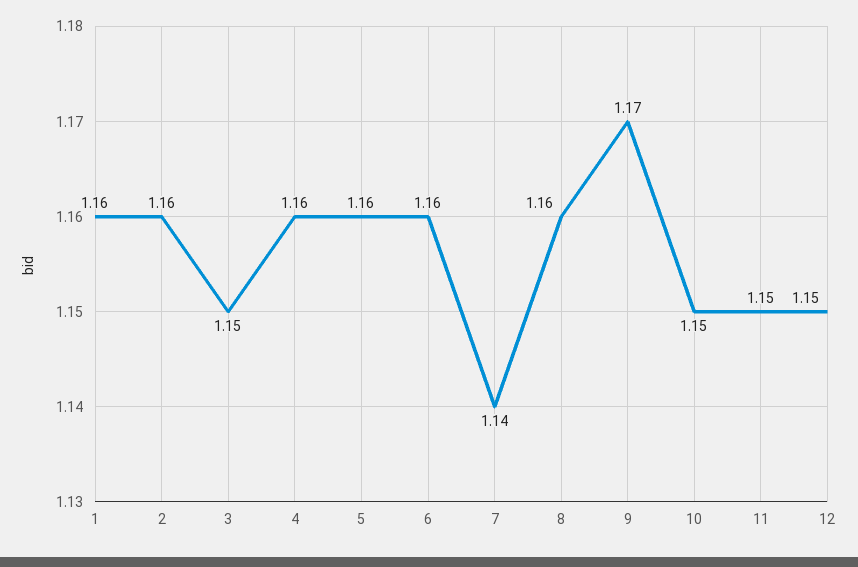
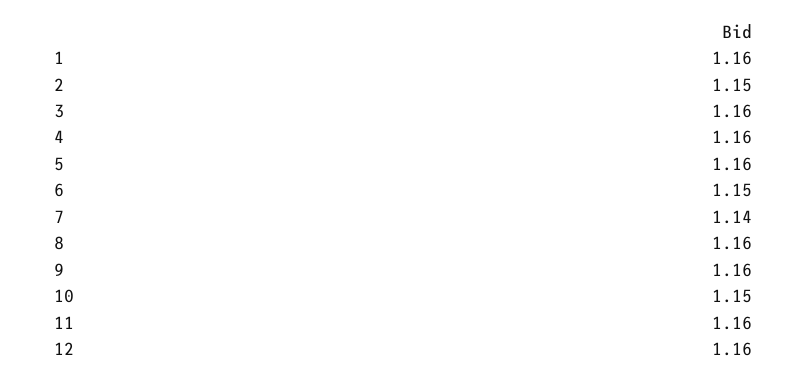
  {
    "1": 1.16,
-   "2": 1.16,
+   "2": 1.15,
-   "3": 1.15,
+   "3": 1.16,
    "4": 1.16,
    "5": 1.16,
-   "6": 1.16,
+   "6": 1.15,
    "7": 1.14,
    "8": 1.16,
-   "9": 1.17,
+   "9": 1.16,
    "10": 1.15,
-   "11": 1.15,
+   "11": 1.16,
-   "12": 1.15
+   "12": 1.16
  }

